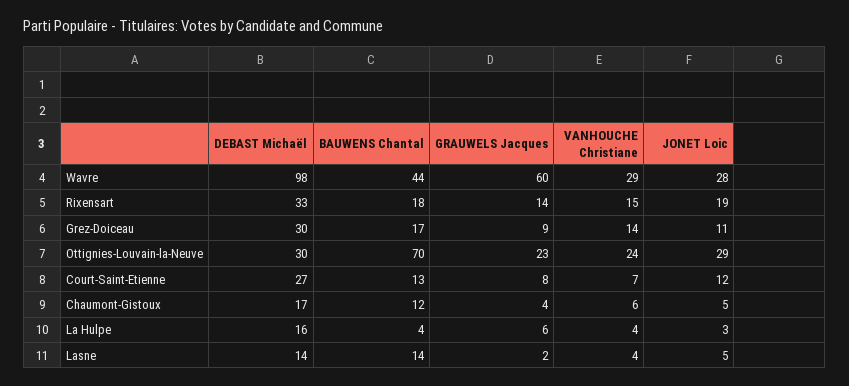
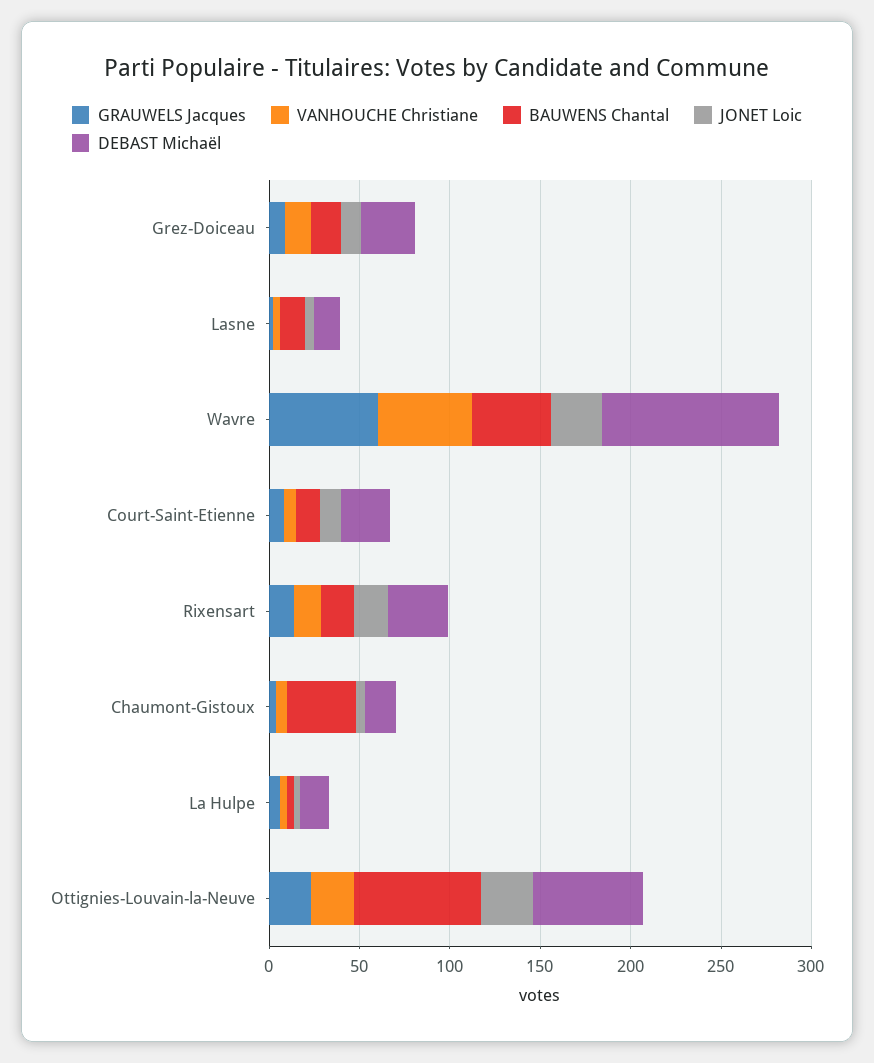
  {
    "DEBAST Michaël": {
      "Wavre": 98,
      "Rixensart": 33,
      "Grez-Doiceau": 30,
-     "Ottignies-Louvain-la-Neuve": 30,
+     "Ottignies-Louvain-la-Neuve": 60,
      "Court-Saint-Etienne": 27,
      "Chaumont-Gistoux": 17,
      "La Hulpe": 16,
      "Lasne": 14
    },
    "BAUWENS Chantal": {
      "Wavre": 44,
      "Rixensart": 18,
      "Grez-Doiceau": 17,
      "Ottignies-Louvain-la-Neuve": 70,
      "Court-Saint-Etienne": 13,
-     "Chaumont-Gistoux": 12,
+     "Chaumont-Gistoux": 40,
      "La Hulpe": 4,
      "Lasne": 14
    },
    "GRAUWELS Jacques": {
      "Wavre": 60,
      "Rixensart": 14,
      "Grez-Doiceau": 9,
      "Ottignies-Louvain-la-Neuve": 23,
      "Court-Saint-Etienne": 8,
      "Chaumont-Gistoux": 4,
      "La Hulpe": 6,
      "Lasne": 2
    },
    "VANHOUCHE Christiane": {
-     "Wavre": 29,
+     "Wavre": 50,
      "Rixensart": 15,
      "Grez-Doiceau": 14,
      "Ottignies-Louvain-la-Neuve": 24,
      "Court-Saint-Etienne": 7,
      "Chaumont-Gistoux": 6,
      "La Hulpe": 4,
      "Lasne": 4
    },
    "JONET Loic": {
      "Wavre": 28,
      "Rixensart": 19,
      "Grez-Doiceau": 11,
      "Ottignies-Louvain-la-Neuve": 29,
      "Court-Saint-Etienne": 12,
      "Chaumont-Gistoux": 5,
      "La Hulpe": 3,
      "Lasne": 5
    }
  }

